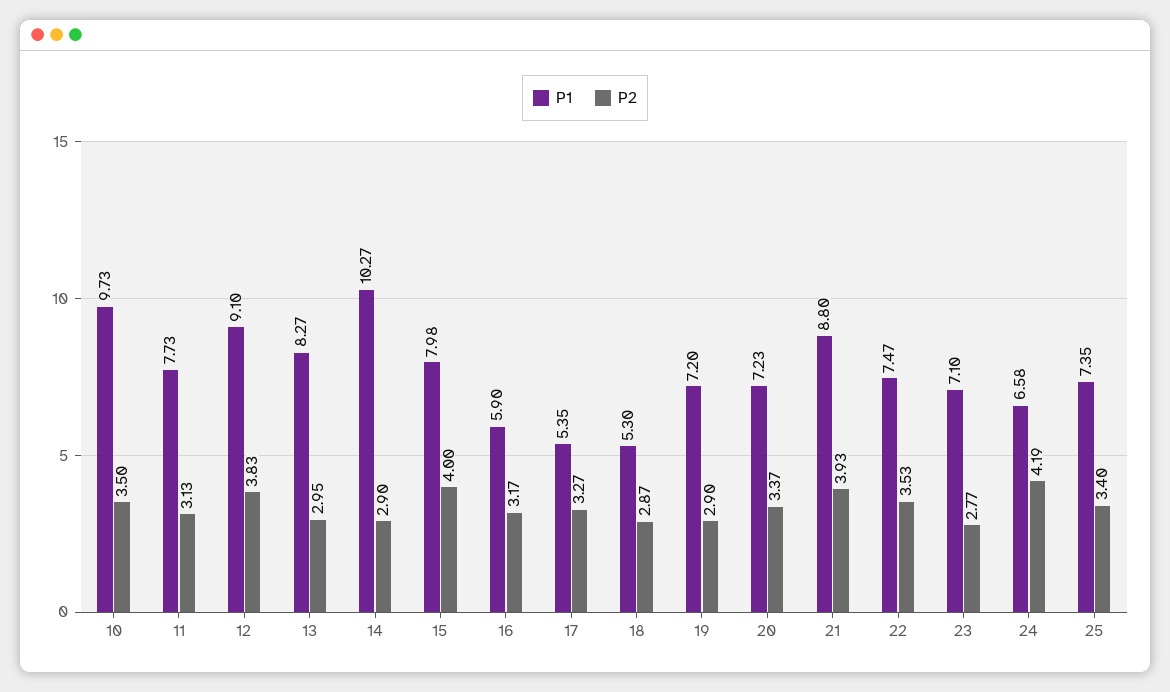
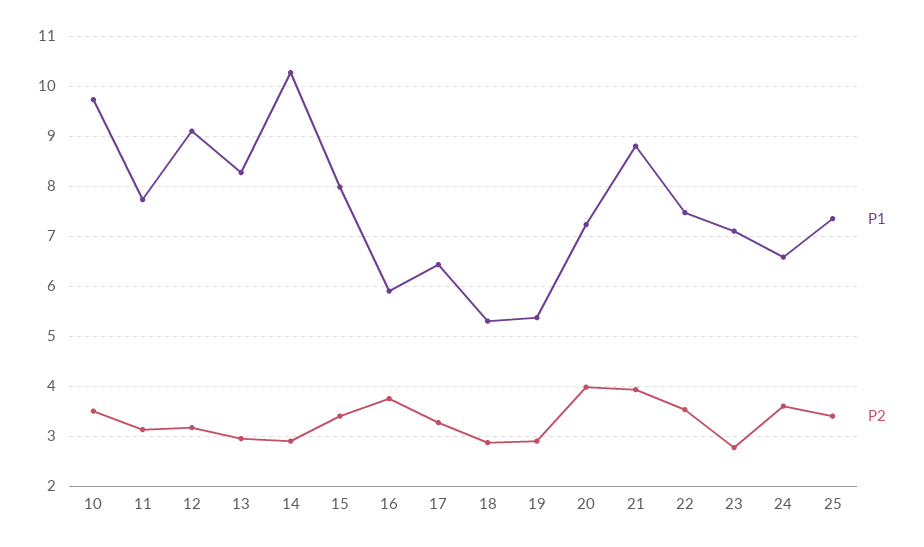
  {
    "P1": {
      "10": 9.73,
      "11": 7.73,
      "12": 9.1,
      "13": 8.27,
      "14": 10.27,
      "15": 7.98,
      "16": 5.9,
-     "17": 5.35,
+     "17": 6.4,
      "18": 5.3,
-     "19": 7.2,
+     "19": 5.4,
      "20": 7.23,
      "21": 8.8,
      "22": 7.47,
      "23": 7.1,
      "24": 6.58,
      "25": 7.35
    },
    "P2": {
      "10": 3.5,
      "11": 3.13,
-     "12": 3.83,
+     "12": 3.2,
      "13": 2.95,
      "14": 2.9,
-     "15": 4,
+     "15": 3.4,
-     "16": 3.17,
+     "16": 3.8,
      "17": 3.27,
      "18": 2.87,
      "19": 2.9,
-     "20": 3.37,
+     "20": 4,
      "21": 3.93,
      "22": 3.53,
      "23": 2.77,
-     "24": 4.19,
+     "24": 3.6,
      "25": 3.4
    }
  }

